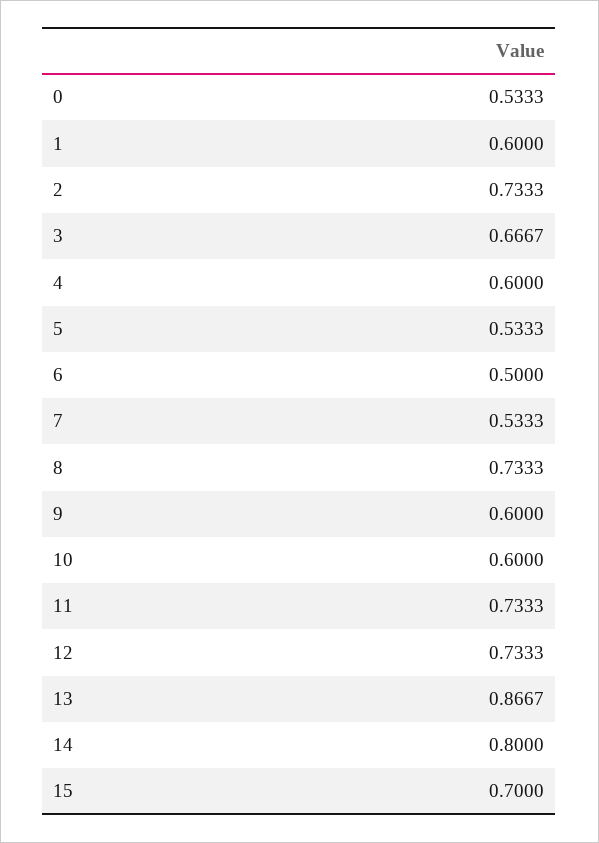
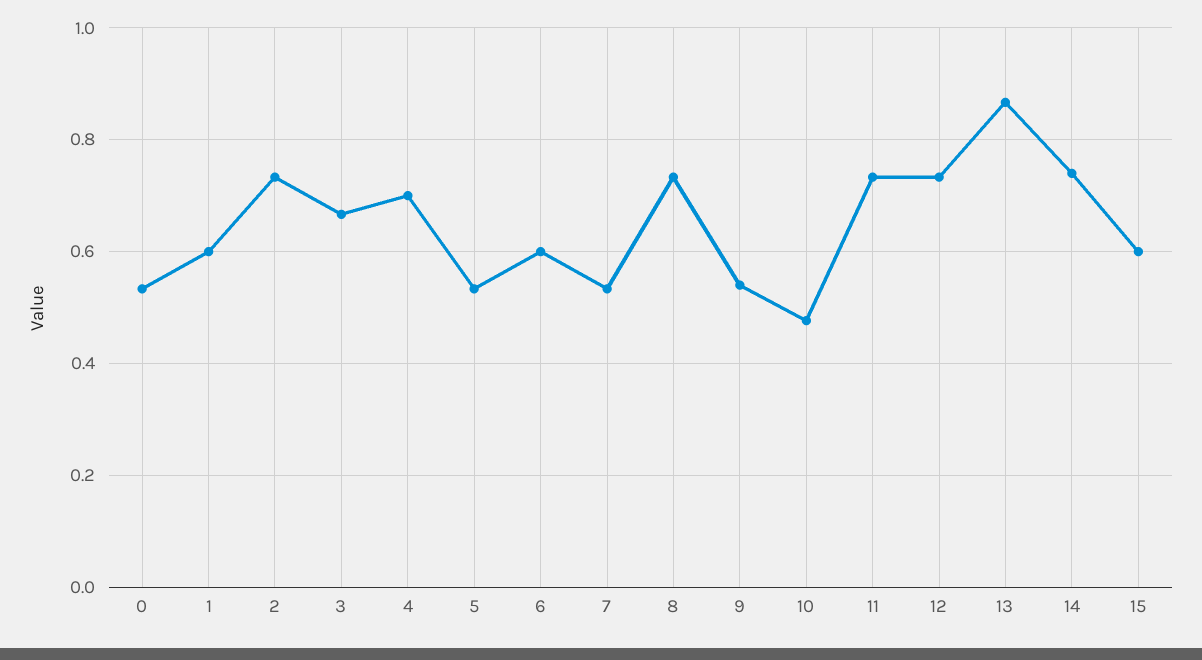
  {
    "0": 0.5333,
    "1": 0.6,
    "2": 0.7333,
    "3": 0.6667,
-   "4": 0.6,
+   "4": 0.7,
    "5": 0.5333,
-   "6": 0.5,
+   "6": 0.6,
    "7": 0.5333,
    "8": 0.7333,
-   "9": 0.6,
+   "9": 0.54,
-   "10": 0.6,
+   "10": 0.48,
    "11": 0.7333,
    "12": 0.7333,
    "13": 0.8667,
-   "14": 0.8,
+   "14": 0.74,
-   "15": 0.7
+   "15": 0.6
  }

